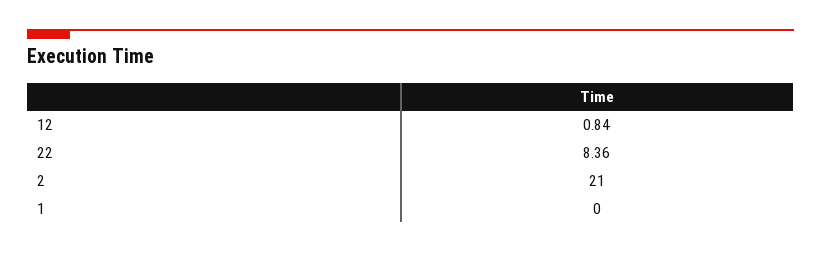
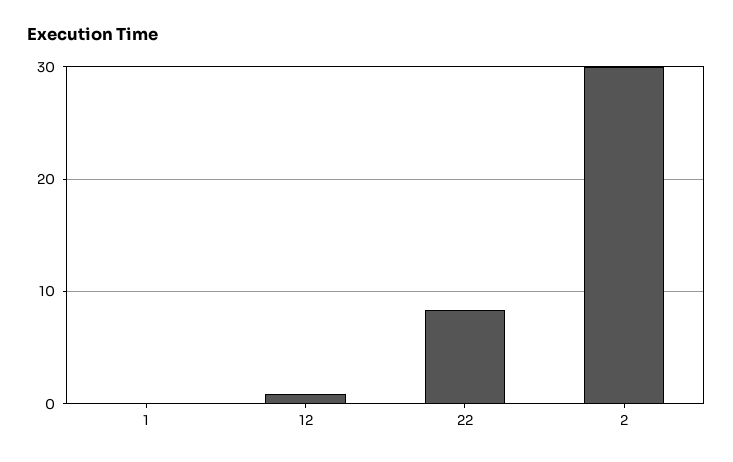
  {
    "12": 0.84,
    "22": 8.36,
-   "2": 21,
+   "2": 30,
    "1": 0
  }

